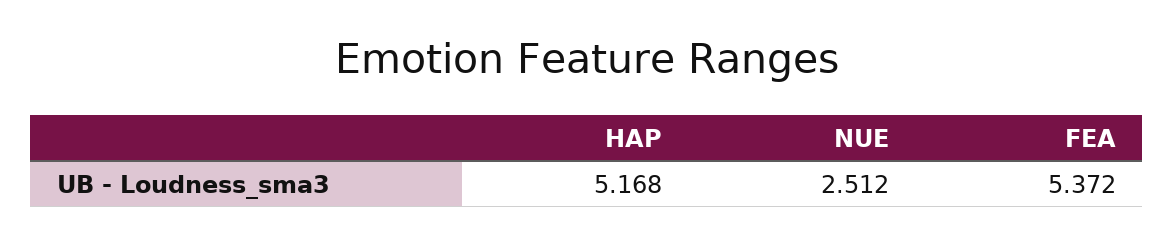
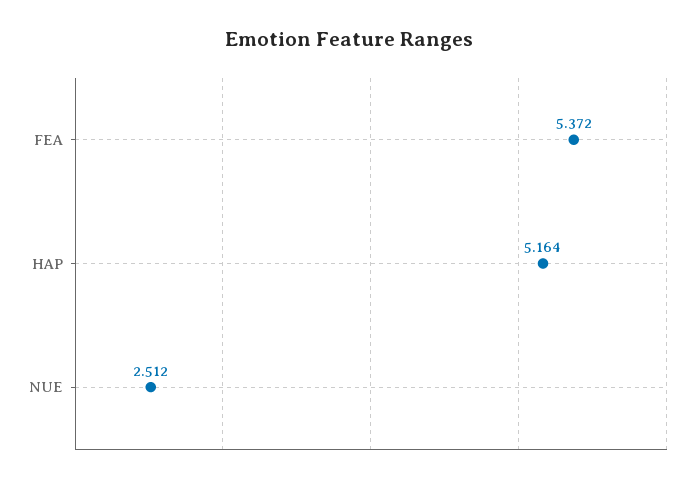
  {
-   "HAP": 5.168,
+   "HAP": 5.164,
    "NUE": 2.512,
    "FEA": 5.372
  }

